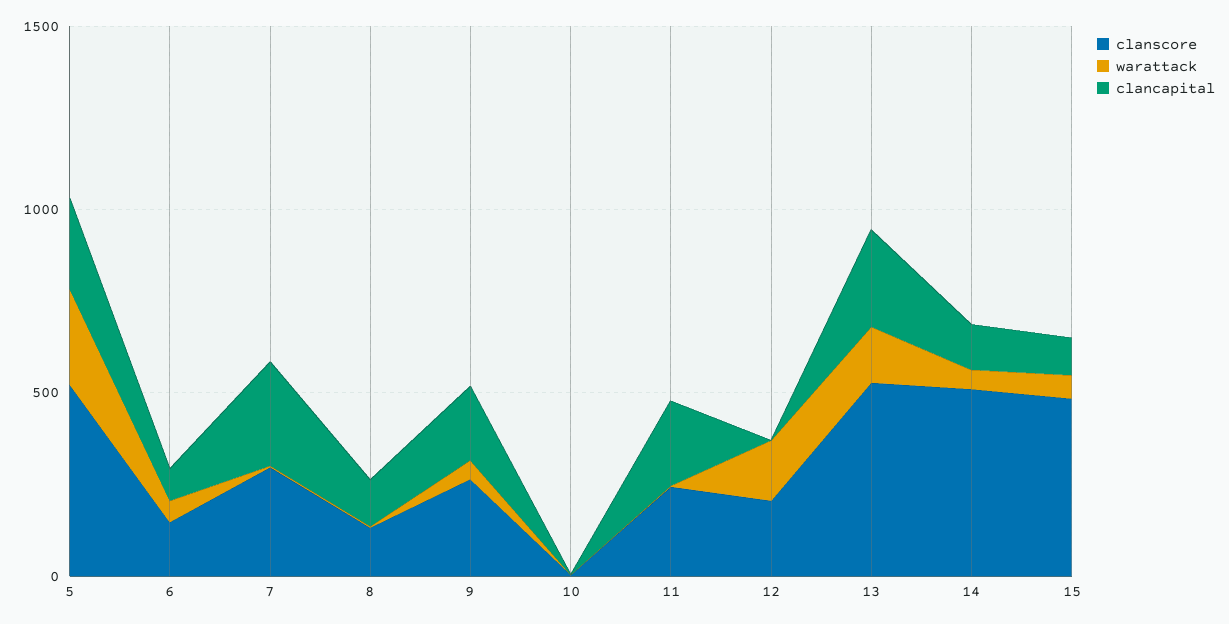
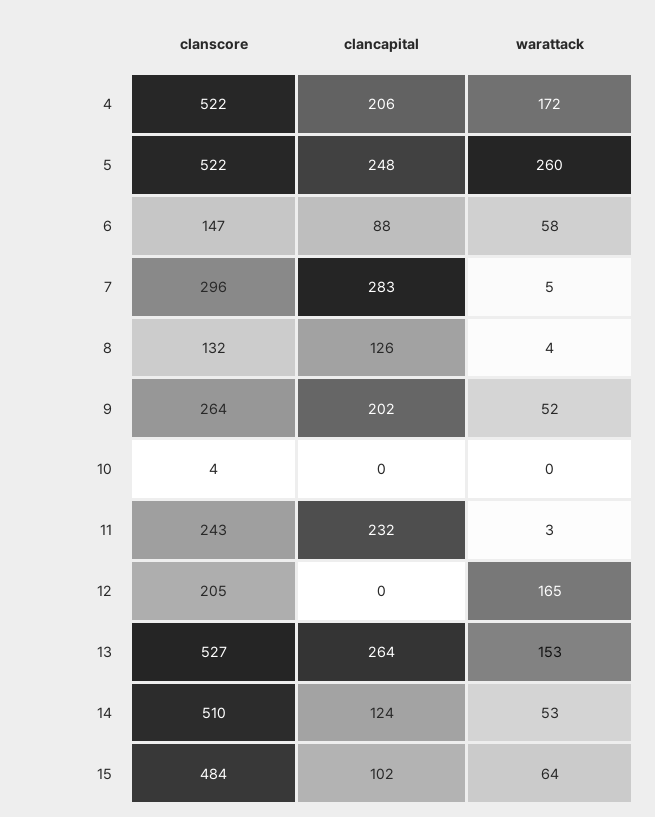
  {
    "clanscore": {
      "5": 522,
      "6": 147,
      "7": 296,
      "8": 132,
      "9": 264,
      "10": 4,
      "11": 243,
      "12": 205,
      "13": 527,
      "14": 510,
-     "15": 484
+     "15": 484,
+     "4": 522
    },
    "warattack": {
      "5": 260,
      "6": 58,
      "7": 5,
      "8": 4,
      "9": 52,
      "10": 0,
      "11": 3,
      "12": 165,
      "13": 153,
      "14": 53,
-     "15": 64
+     "15": 64,
+     "4": 172
    },
    "clancapital": {
      "5": 248,
      "6": 88,
      "7": 283,
      "8": 126,
      "9": 202,
      "10": 0,
      "11": 232,
      "12": 0,
      "13": 264,
      "14": 124,
-     "15": 102
+     "15": 102,
+     "4": 206
    }
  }

